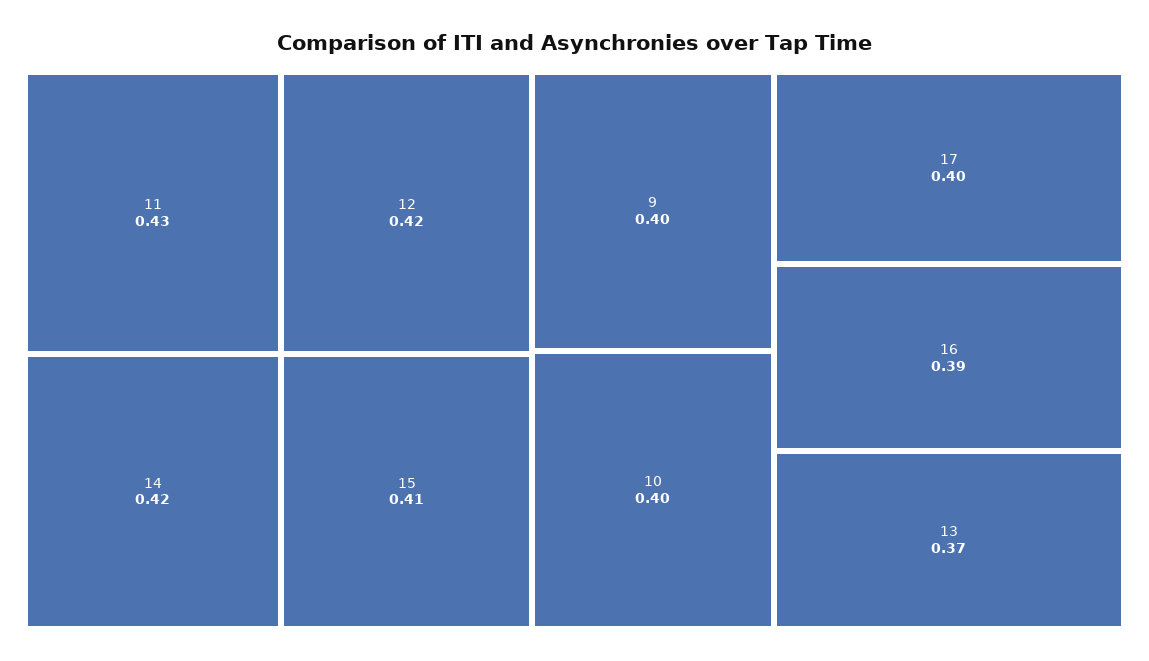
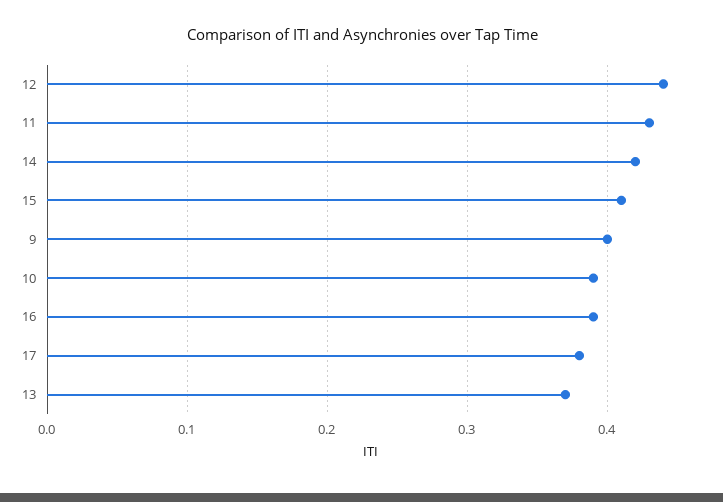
  {
    "11": 0.43,
-   "12": 0.42,
+   "12": 0.44,
    "14": 0.42,
    "15": 0.41,
    "9": 0.4,
-   "10": 0.4,
+   "10": 0.39,
-   "17": 0.4,
+   "17": 0.38,
    "16": 0.39,
    "13": 0.37
  }

